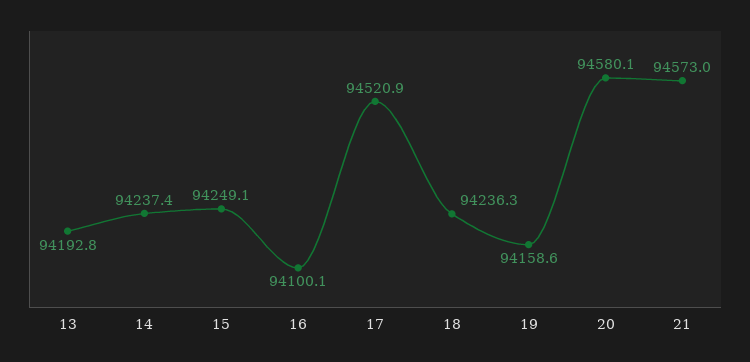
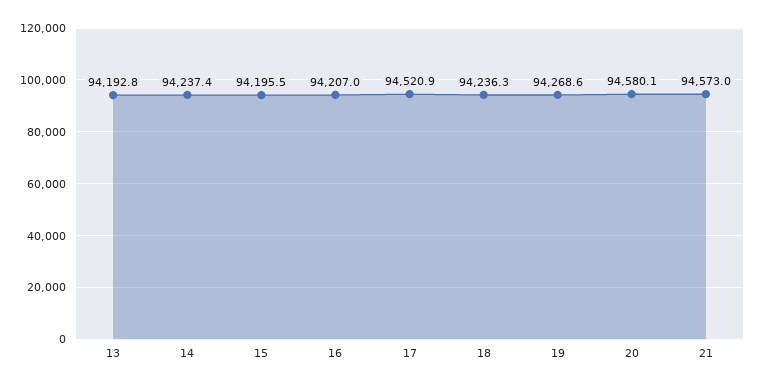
  {
    "13": 94192.8,
    "14": 94237.4,
-   "15": 94249.1,
+   "15": 94195.5,
-   "16": 94100.1,
+   "16": 94207,
    "17": 94520.9,
    "18": 94236.3,
-   "19": 94158.6,
+   "19": 94268.6,
    "20": 94580.1,
    "21": 94573
  }

